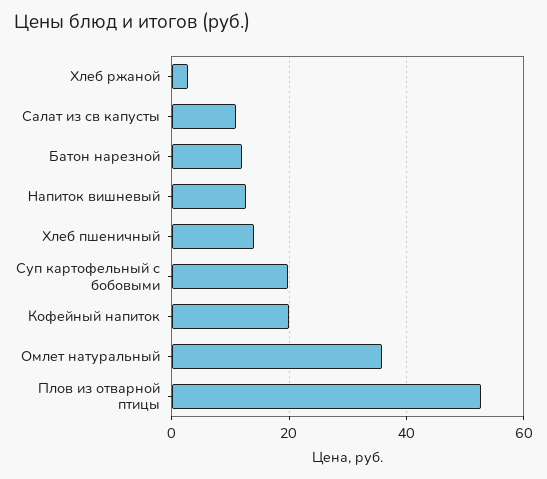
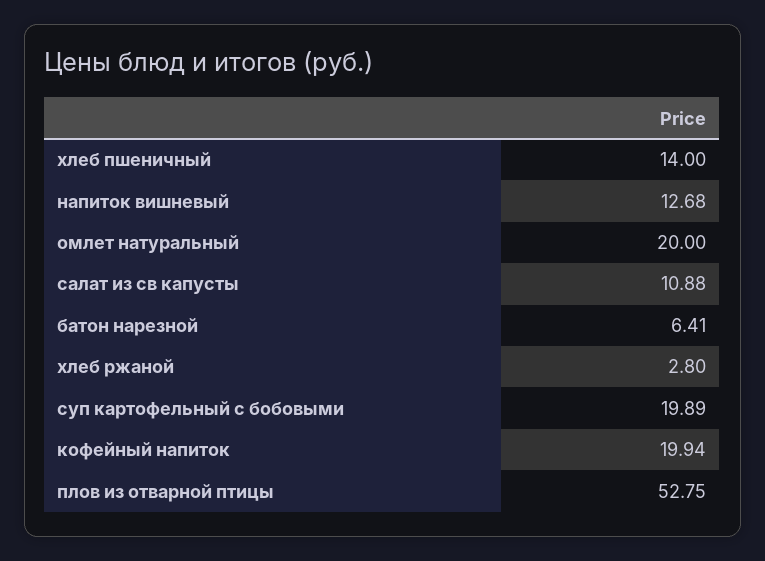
  {
    "Хлеб ржаной": 2.8,
    "Салат из св капусты": 10.88,
-   "Батон нарезной": 12,
+   "Батон нарезной": 6.41,
    "Напиток вишневый": 12.68,
    "Хлеб пшеничный": 14,
    "Суп картофельный с бобовыми": 19.89,
    "Кофейный напиток": 19.94,
-   "Омлет натуральный": 36,
+   "Омлет натуральный": 20,
    "Плов из отварной птицы": 52.75
  }

